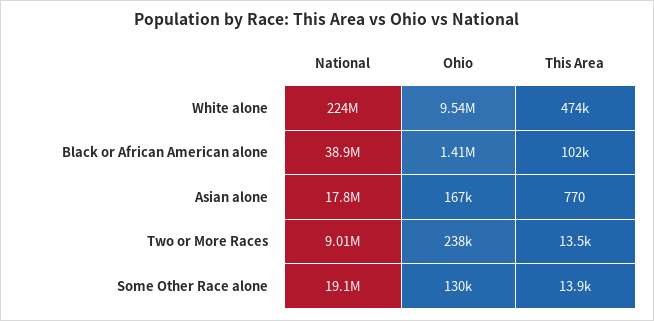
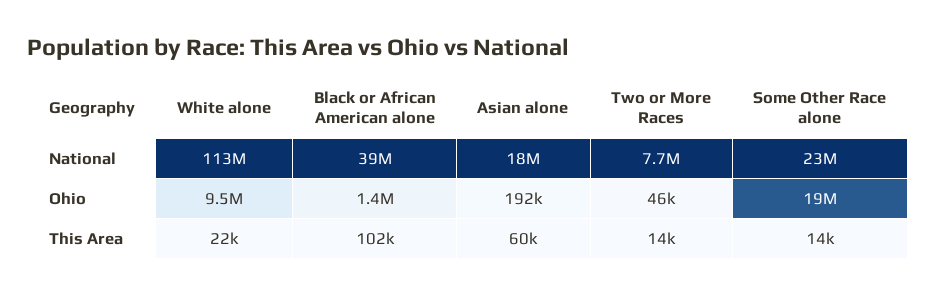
  {
    "National": {
-     "White alone": 224000000,
+     "White alone": 113000000,
      "Black or African American alone": 38900000,
      "Asian alone": 17800000,
-     "Two or More Races": 9010000,
+     "Two or More Races": 7700000,
-     "Some Other Race alone": 19100000
+     "Some Other Race alone": 23000000
    },
    "Ohio": {
      "White alone": 9540000,
      "Black or African American alone": 1410000,
-     "Asian alone": 167000,
+     "Asian alone": 192000,
-     "Two or More Races": 238000,
+     "Two or More Races": 46000,
-     "Some Other Race alone": 130000
+     "Some Other Race alone": 19000000
    },
    "This Area": {
-     "White alone": 474000,
+     "White alone": 22000,
      "Black or African American alone": 102000,
-     "Asian alone": 770,
+     "Asian alone": 60000,
      "Two or More Races": 13500,
      "Some Other Race alone": 13900
    }
  }

